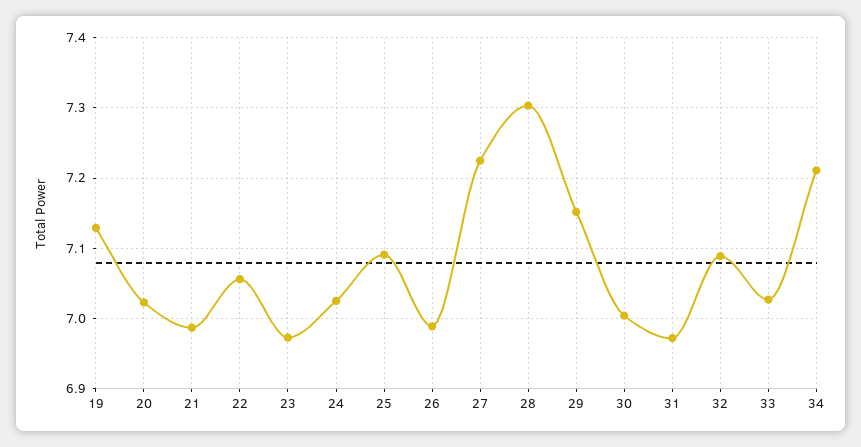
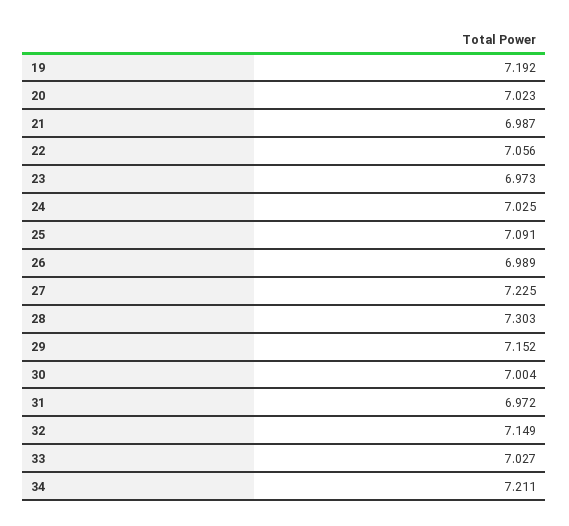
  {
-   "19": 7.13,
+   "19": 7.192,
    "20": 7.023,
    "21": 6.987,
    "22": 7.056,
    "23": 6.973,
    "24": 7.025,
    "25": 7.091,
    "26": 6.989,
    "27": 7.225,
    "28": 7.303,
    "29": 7.152,
    "30": 7.004,
    "31": 6.972,
-   "32": 7.09,
+   "32": 7.149,
    "33": 7.027,
    "34": 7.211
  }

